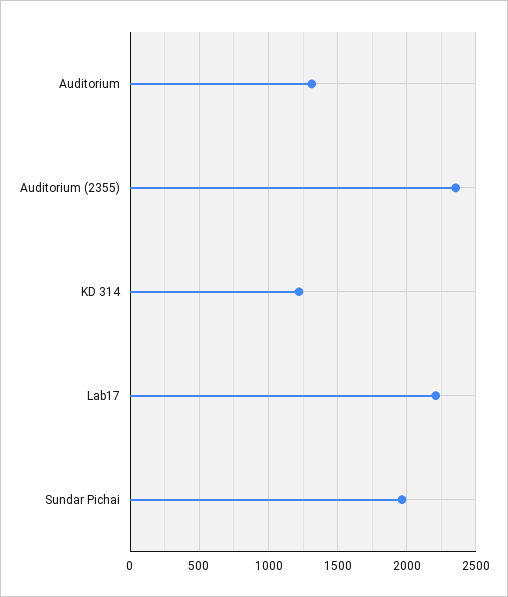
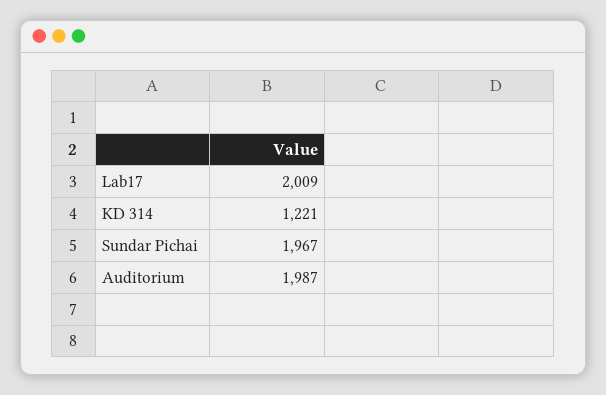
  {
-   "Auditorium": 1300,
+   "Auditorium": 1987,
-   "Auditorium (2355)": 2350,
    "KD 314": 1221,
-   "Lab17": 2200,
+   "Lab17": 2009,
    "Sundar Pichai": 1967
  }

